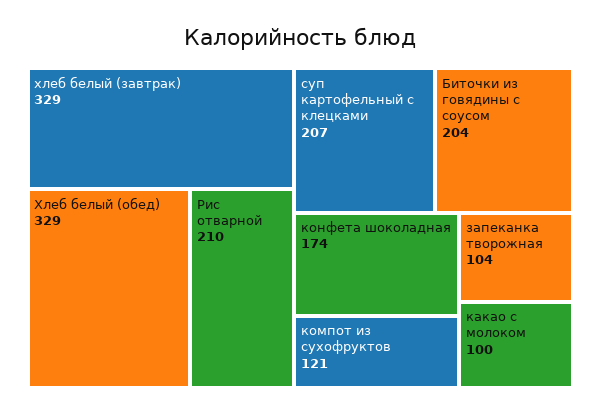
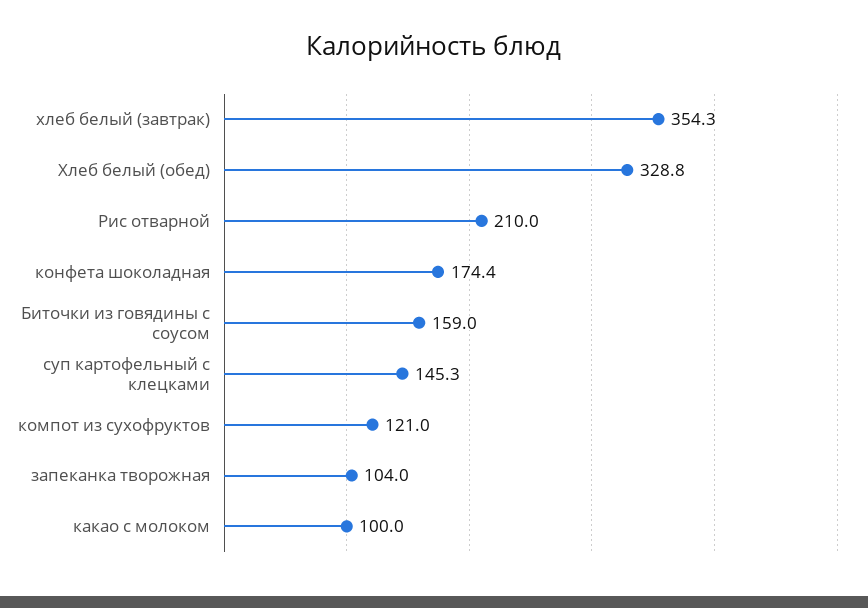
  {
-   "хлеб белый (завтрак)": 329,
+   "хлеб белый (завтрак)": 354.3,
    "Хлеб белый (обед)": 328.8,
    "Рис отварной": 210,
-   "суп картофельный с клецками": 207,
+   "суп картофельный с клецками": 145.3,
-   "Биточки из говядины с соусом": 204,
+   "Биточки из говядины с соусом": 159,
    "конфета шоколадная": 174.4,
    "компот из сухофруктов": 121,
    "запеканка творожная": 104,
    "какао с молоком": 100
  }

